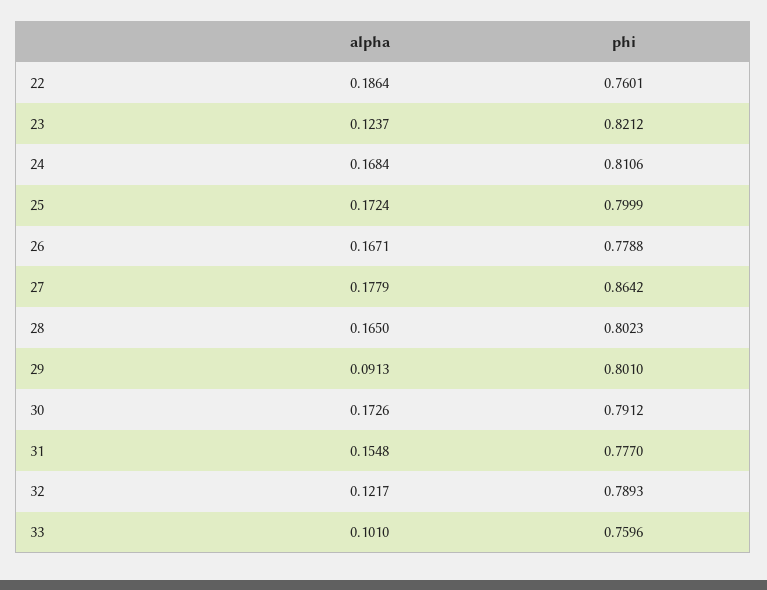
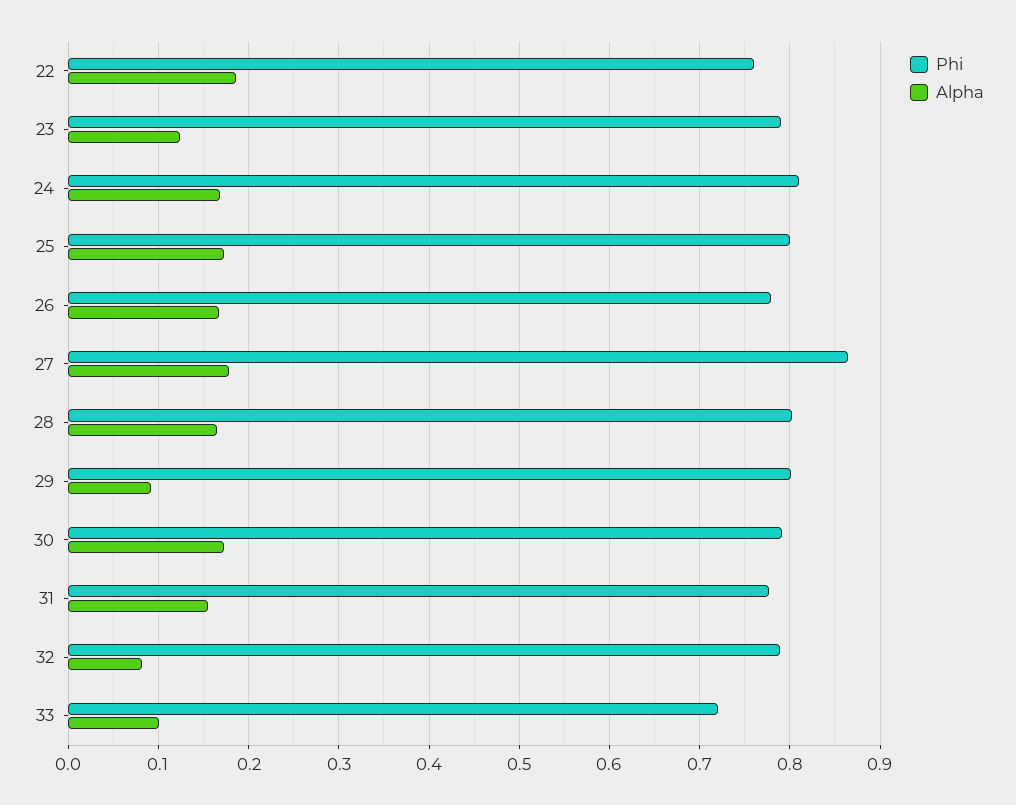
  {
    "alpha": {
      "22": 0.1864,
      "23": 0.1237,
      "24": 0.1684,
      "25": 0.1724,
      "26": 0.1671,
      "27": 0.1779,
      "28": 0.165,
      "29": 0.0913,
      "30": 0.1726,
      "31": 0.1548,
-     "32": 0.1217,
+     "32": 0.08,
      "33": 0.101
    },
    "phi": {
      "22": 0.7601,
-     "23": 0.8212,
+     "23": 0.79,
      "24": 0.8106,
      "25": 0.7999,
      "26": 0.7788,
      "27": 0.8642,
      "28": 0.8023,
      "29": 0.801,
      "30": 0.7912,
      "31": 0.777,
      "32": 0.7893,
-     "33": 0.7596
+     "33": 0.72
    }
  }

